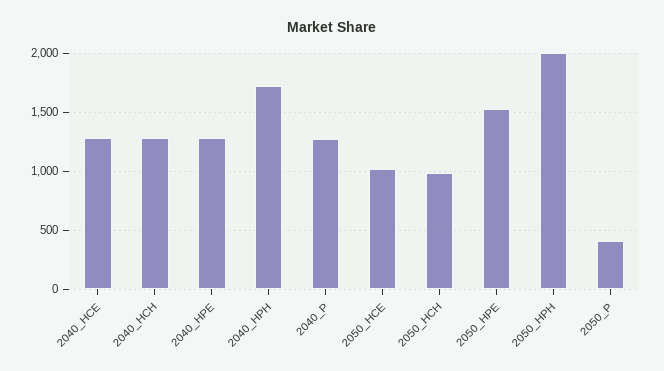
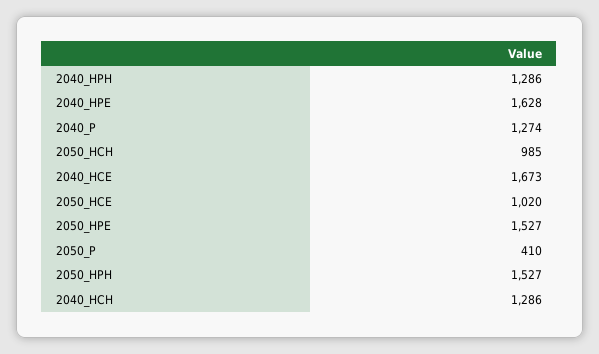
  {
-   "2040_HCE": 1300,
+   "2040_HCE": 1673,
    "2040_HCH": 1286,
-   "2040_HPE": 1300,
+   "2040_HPE": 1628,
-   "2040_HPH": 1700,
+   "2040_HPH": 1286,
    "2040_P": 1274,
    "2050_HCE": 1020,
    "2050_HCH": 985,
    "2050_HPE": 1527,
-   "2050_HPH": 2000,
+   "2050_HPH": 1527,
    "2050_P": 410
  }

